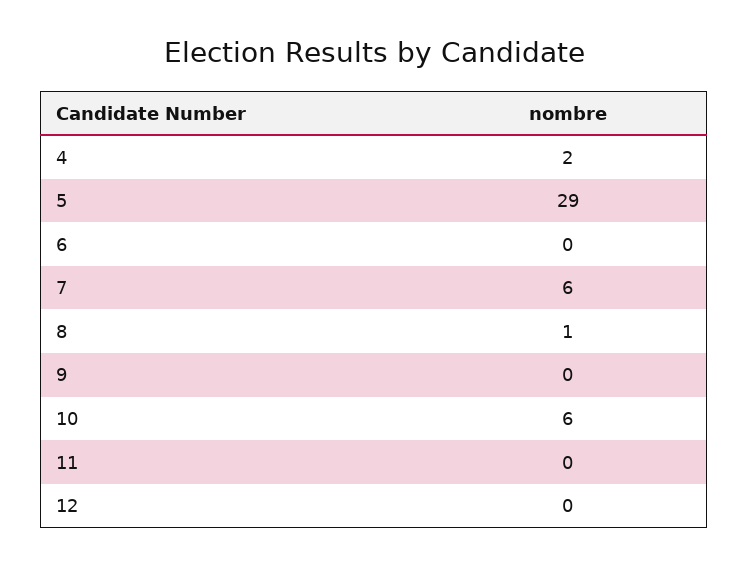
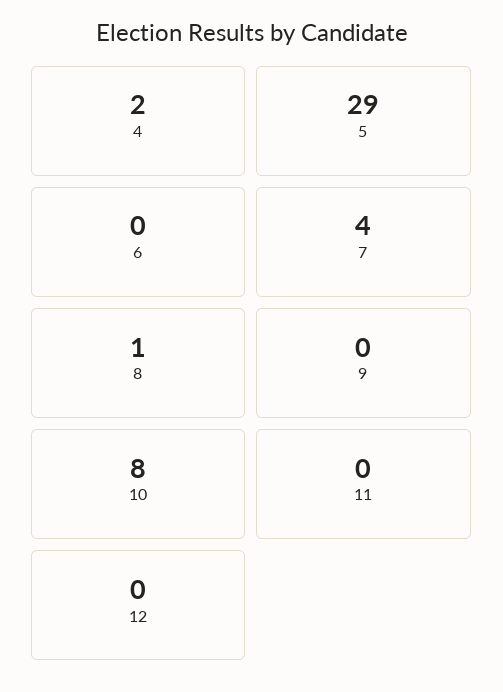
  {
    "4": 2,
    "5": 29,
    "6": 0,
-   "7": 6,
+   "7": 4,
    "8": 1,
    "9": 0,
-   "10": 6,
+   "10": 8,
    "11": 0,
    "12": 0
  }

